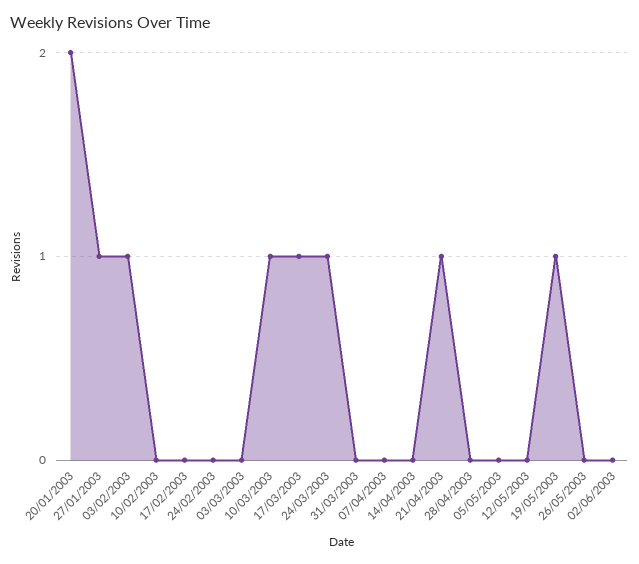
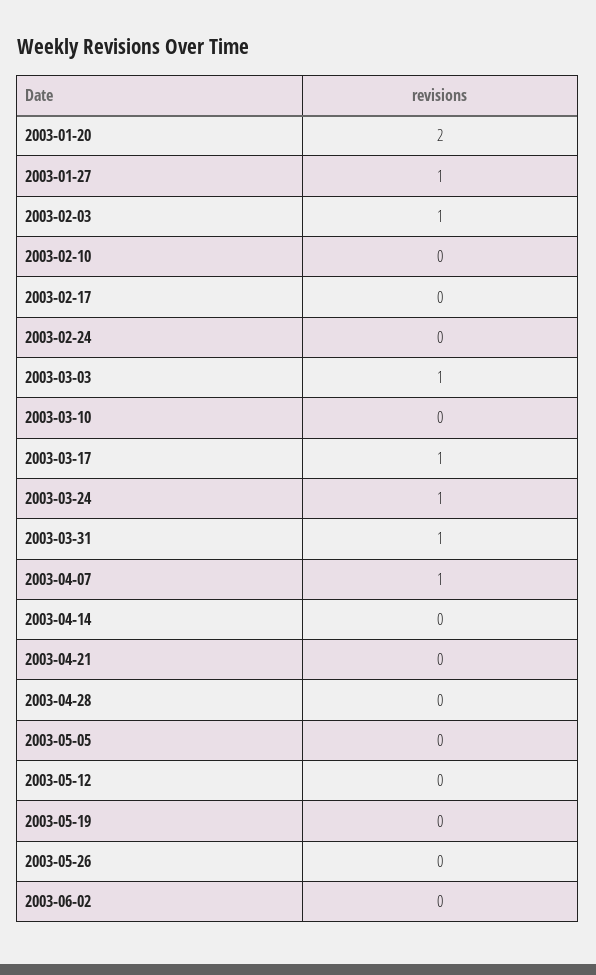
  {
    "20/01/2003": 2,
    "27/01/2003": 1,
    "03/02/2003": 1,
    "10/02/2003": 0,
    "17/02/2003": 0,
    "24/02/2003": 0,
-   "03/03/2003": 0,
+   "03/03/2003": 1,
-   "10/03/2003": 1,
+   "10/03/2003": 0,
    "17/03/2003": 1,
    "24/03/2003": 1,
-   "31/03/2003": 0,
+   "31/03/2003": 1,
-   "07/04/2003": 0,
+   "07/04/2003": 1,
    "14/04/2003": 0,
-   "21/04/2003": 1,
+   "21/04/2003": 0,
    "28/04/2003": 0,
    "05/05/2003": 0,
    "12/05/2003": 0,
-   "19/05/2003": 1,
+   "19/05/2003": 0,
    "26/05/2003": 0,
    "02/06/2003": 0
  }

